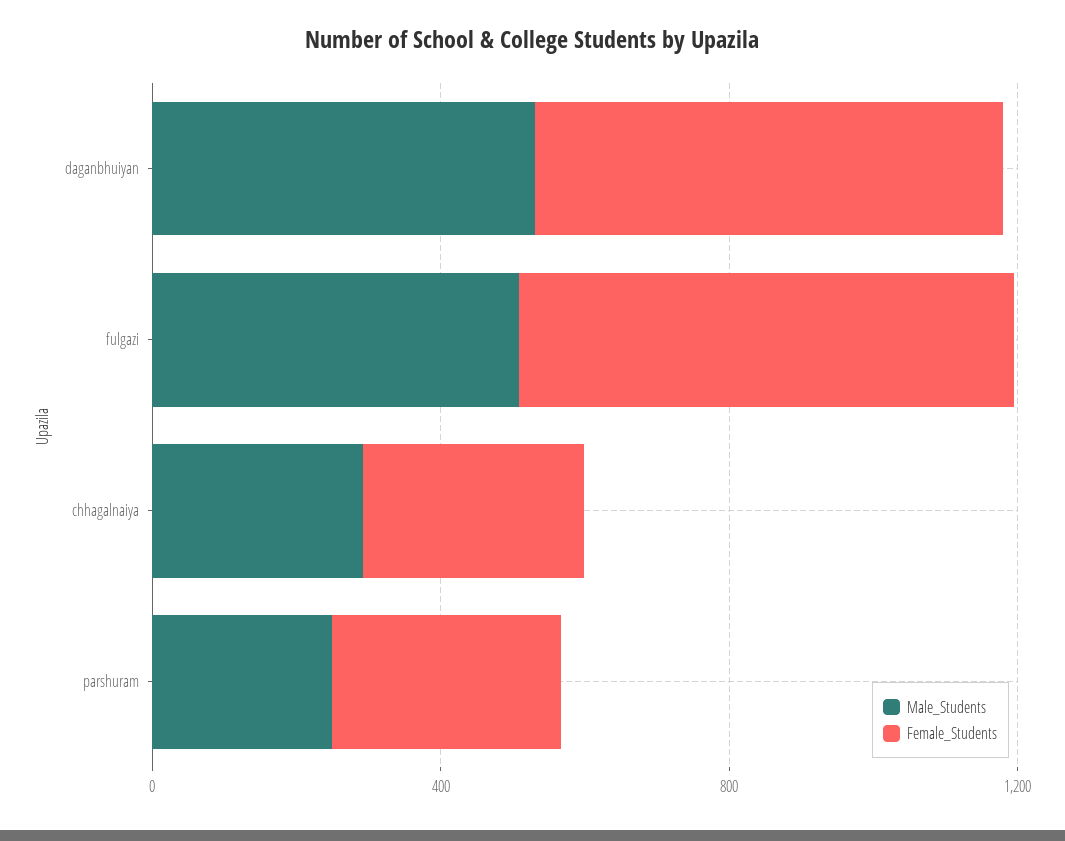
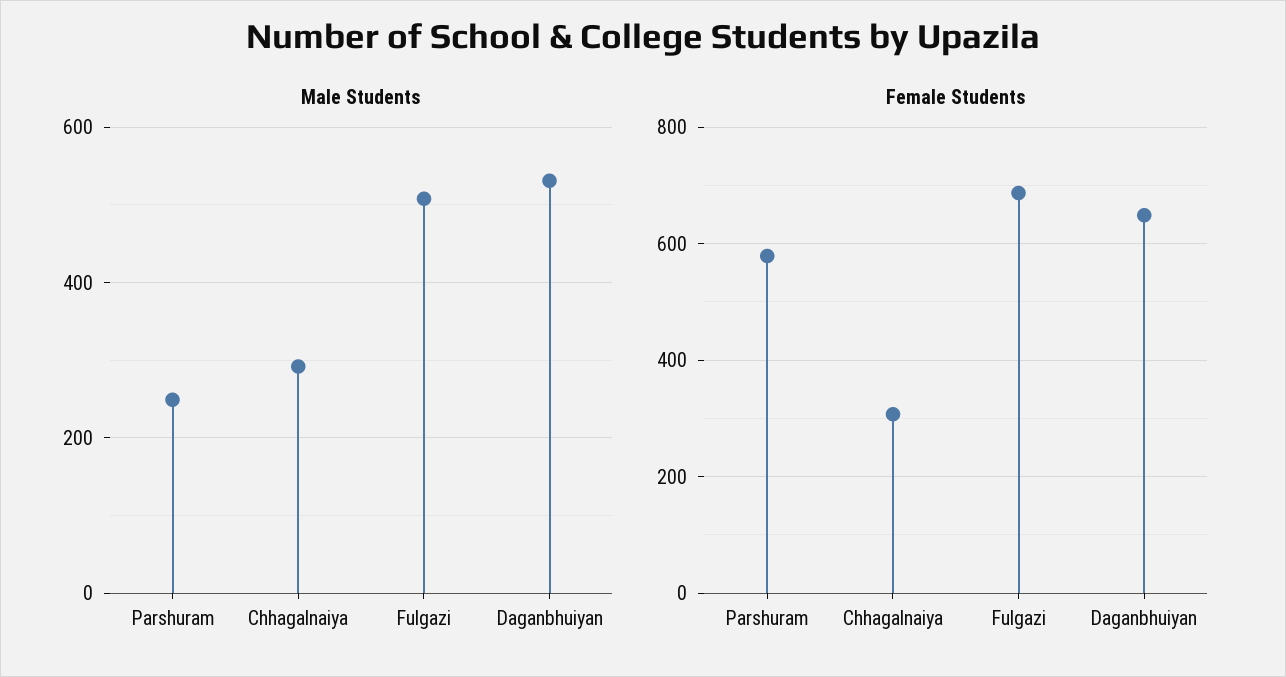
  {
    "Male_Students": {
      "daganbhuiyan": 540,
      "fulgazi": 500,
      "chhagalnaiya": 300,
      "parshuram": 240
    },
    "Female_Students": {
      "daganbhuiyan": 640,
      "fulgazi": 680,
      "chhagalnaiya": 300,
-     "parshuram": 300
+     "parshuram": 580
    }
  }

